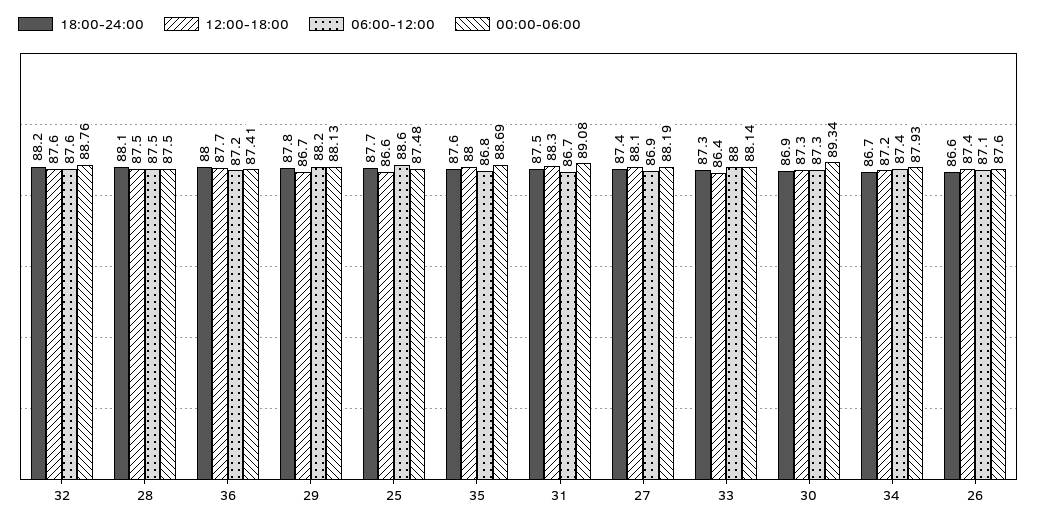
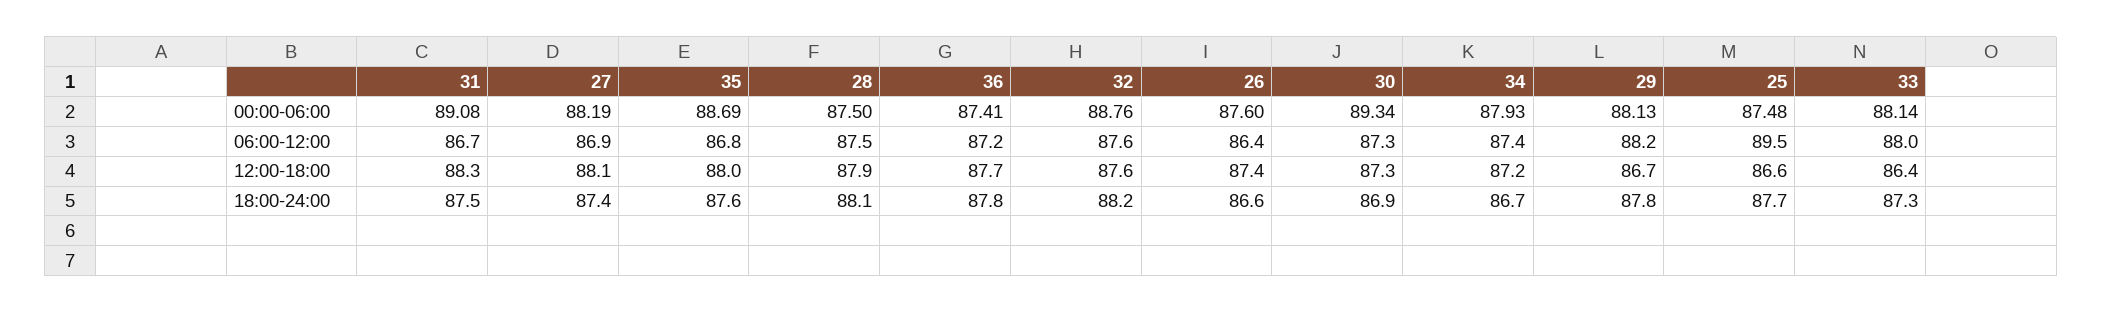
  {
    "18:00-24:00": {
      "32": 88.2,
      "28": 88.1,
-     "36": 88,
+     "36": 87.8,
      "29": 87.8,
      "25": 87.7,
      "35": 87.6,
      "31": 87.5,
      "27": 87.4,
      "33": 87.3,
      "30": 86.9,
      "34": 86.7,
      "26": 86.6
    },
    "12:00-18:00": {
      "32": 87.6,
-     "28": 87.5,
+     "28": 87.9,
      "36": 87.7,
      "29": 86.7,
      "25": 86.6,
      "35": 88,
      "31": 88.3,
      "27": 88.1,
      "33": 86.4,
      "30": 87.3,
      "34": 87.2,
      "26": 87.4
    },
    "06:00-12:00": {
      "32": 87.6,
      "28": 87.5,
      "36": 87.2,
      "29": 88.2,
-     "25": 88.6,
+     "25": 89.5,
      "35": 86.8,
      "31": 86.7,
      "27": 86.9,
      "33": 88,
      "30": 87.3,
      "34": 87.4,
-     "26": 87.1
+     "26": 86.4
    },
    "00:00-06:00": {
      "32": 88.76,
      "28": 87.5,
      "36": 87.41,
      "29": 88.13,
      "25": 87.48,
      "35": 88.69,
      "31": 89.08,
      "27": 88.19,
      "33": 88.14,
      "30": 89.34,
      "34": 87.93,
      "26": 87.6
    }
  }

